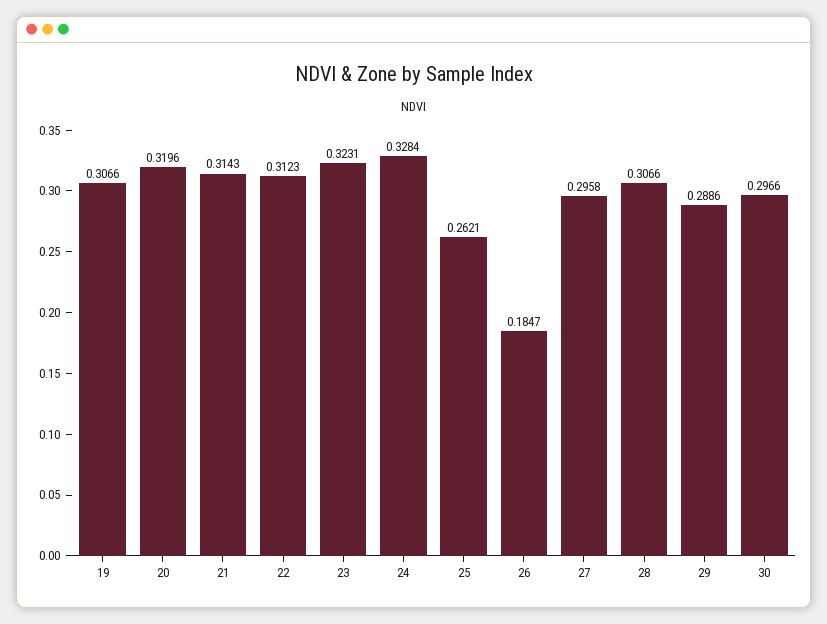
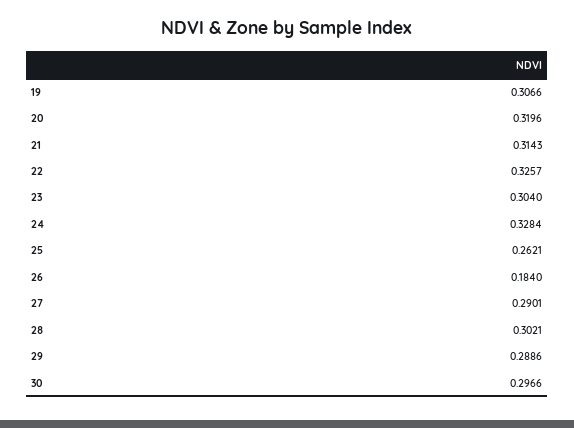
  {
    "19": 0.3066,
    "20": 0.3196,
    "21": 0.3143,
-   "22": 0.3123,
+   "22": 0.3257,
-   "23": 0.3231,
+   "23": 0.304,
    "24": 0.3284,
    "25": 0.2621,
-   "26": 0.1847,
+   "26": 0.184,
-   "27": 0.2958,
+   "27": 0.2901,
-   "28": 0.3066,
+   "28": 0.3021,
    "29": 0.2886,
    "30": 0.2966
  }

